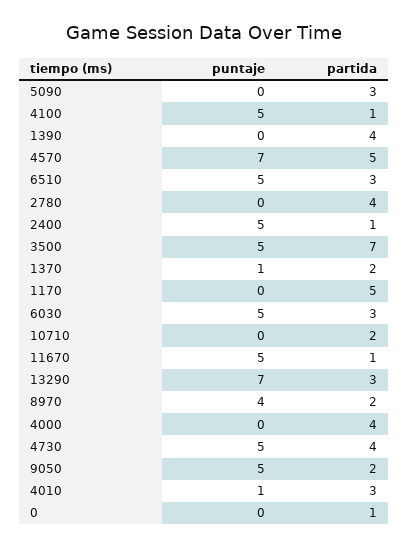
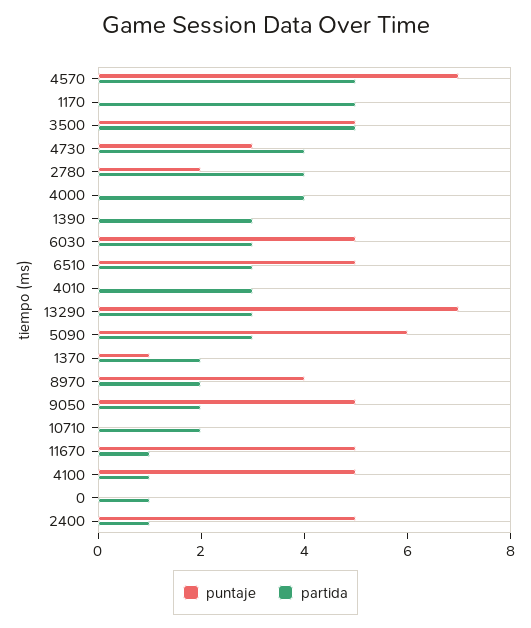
  {
    "puntaje": {
-     "5090": 0,
+     "5090": 6,
      "4100": 5,
      "1390": 0,
      "4570": 7,
      "6510": 5,
-     "2780": 0,
+     "2780": 2,
      "2400": 5,
      "3500": 5,
      "1370": 1,
      "1170": 0,
      "6030": 5,
      "10710": 0,
      "11670": 5,
      "13290": 7,
      "8970": 4,
      "4000": 0,
-     "4730": 5,
+     "4730": 3,
      "9050": 5,
-     "4010": 1,
+     "4010": 0,
      "0": 0
    },
    "partida": {
      "5090": 3,
      "4100": 1,
-     "1390": 4,
+     "1390": 3,
      "4570": 5,
      "6510": 3,
      "2780": 4,
      "2400": 1,
-     "3500": 7,
+     "3500": 5,
      "1370": 2,
      "1170": 5,
      "6030": 3,
      "10710": 2,
      "11670": 1,
      "13290": 3,
      "8970": 2,
      "4000": 4,
      "4730": 4,
      "9050": 2,
      "4010": 3,
      "0": 1
    }
  }

